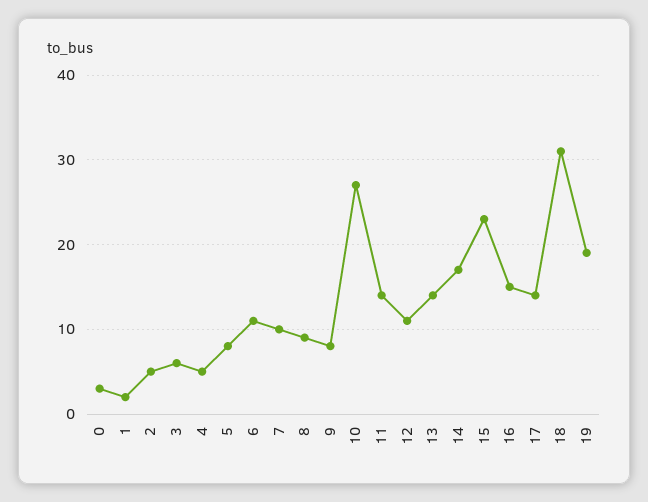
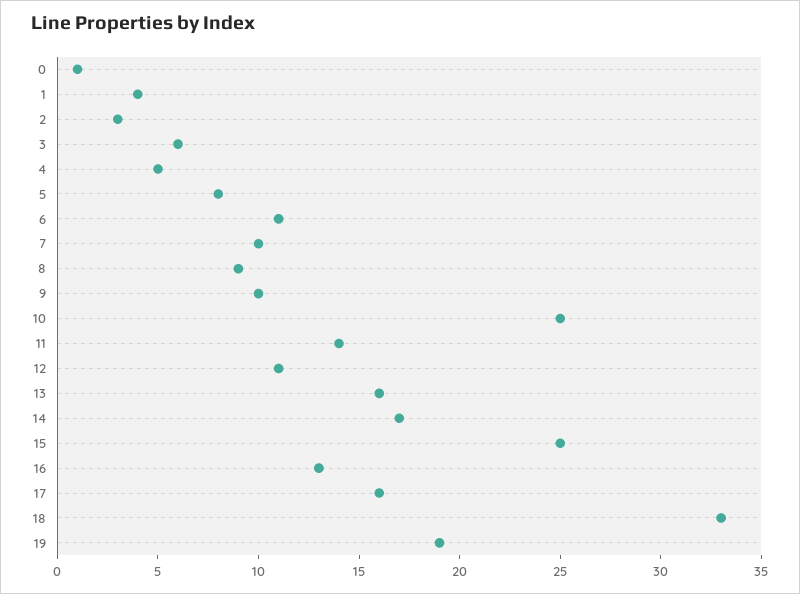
  {
-   "0": 3,
+   "0": 1,
-   "1": 2,
+   "1": 4,
-   "2": 5,
+   "2": 3,
    "3": 6,
    "4": 5,
    "5": 8,
    "6": 11,
    "7": 10,
    "8": 9,
-   "9": 8,
+   "9": 10,
-   "10": 27,
+   "10": 25,
    "11": 14,
    "12": 11,
-   "13": 14,
+   "13": 16,
    "14": 17,
-   "15": 23,
+   "15": 25,
-   "16": 15,
+   "16": 13,
-   "17": 14,
+   "17": 16,
-   "18": 31,
+   "18": 33,
    "19": 19
  }

